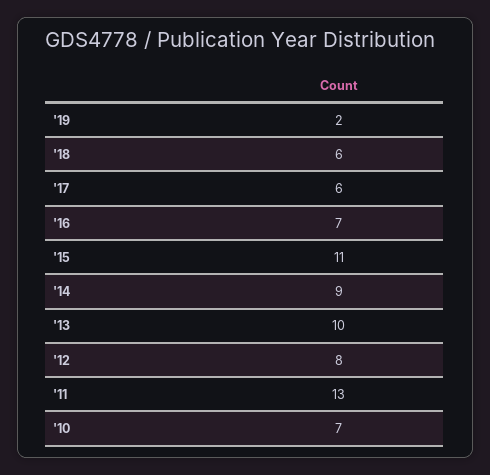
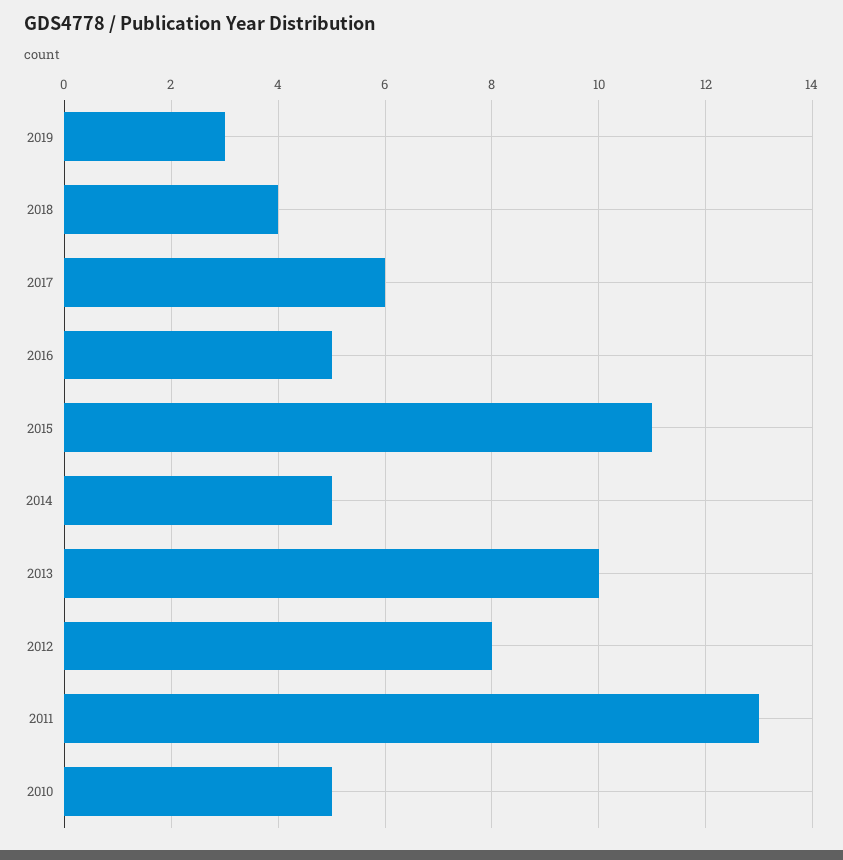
  {
-   "'19": 2,
+   "'19": 3,
-   "'18": 6,
+   "'18": 4,
    "'17": 6,
-   "'16": 7,
+   "'16": 5,
    "'15": 11,
-   "'14": 9,
+   "'14": 5,
    "'13": 10,
    "'12": 8,
    "'11": 13,
-   "'10": 7
+   "'10": 5
  }

